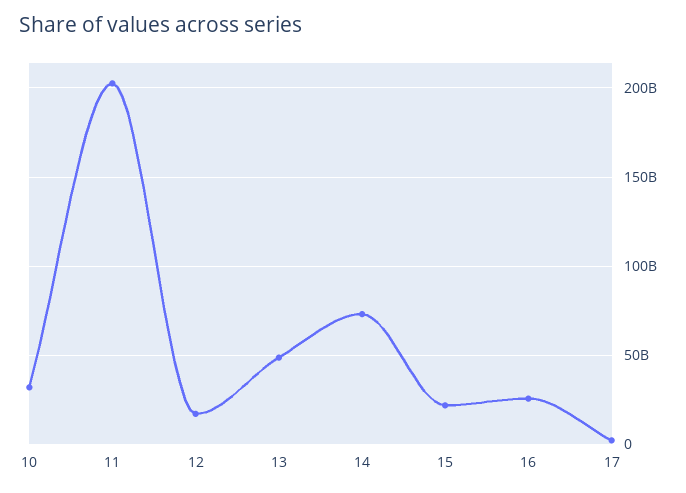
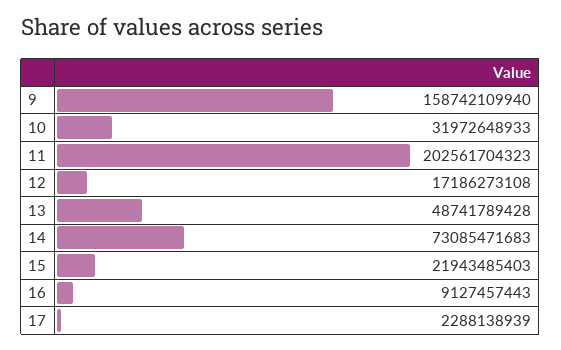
  {
    "10": 31972648933,
    "11": 202561704323,
    "12": 17186273108,
    "13": 48741789428,
    "14": 73085471683,
    "15": 21943485403,
-   "16": 25000000000,
+   "16": 9127457443,
-   "17": 2288138939
+   "17": 2288138939,
+   "9": 158742109940
  }

